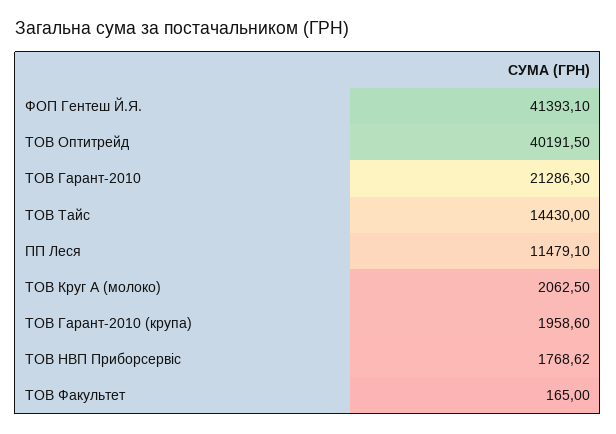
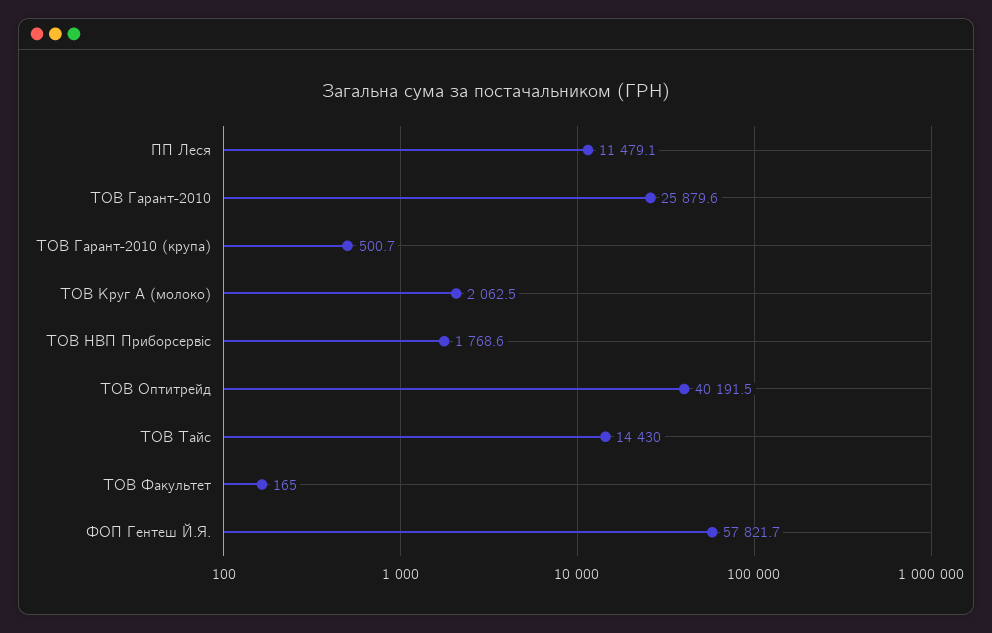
  {
-   "ФОП Гентеш Й.Я.": 41393.1,
+   "ФОП Гентеш Й.Я.": 57821.7,
    "ТОВ Оптитрейд": 40191.5,
-   "ТОВ Гарант-2010": 21286.3,
+   "ТОВ Гарант-2010": 25879.6,
    "ТОВ Тайс": 14430,
    "ПП Леся": 11479.1,
    "ТОВ Круг А (молоко)": 2062.5,
-   "ТОВ Гарант-2010 (крупа)": 1958.6,
+   "ТОВ Гарант-2010 (крупа)": 500.7,
    "ТОВ НВП Приборсервіс": 1768.62,
    "ТОВ Факультет": 165
  }

